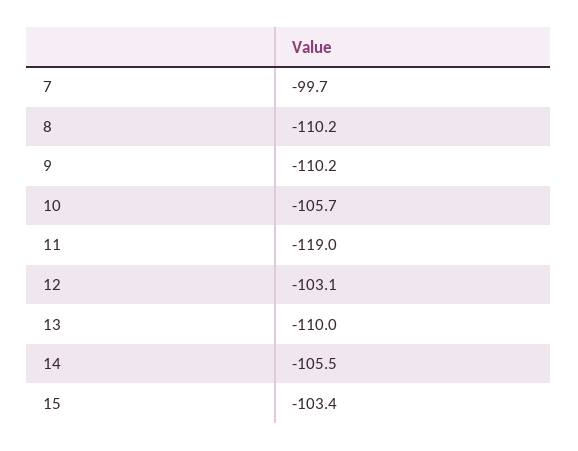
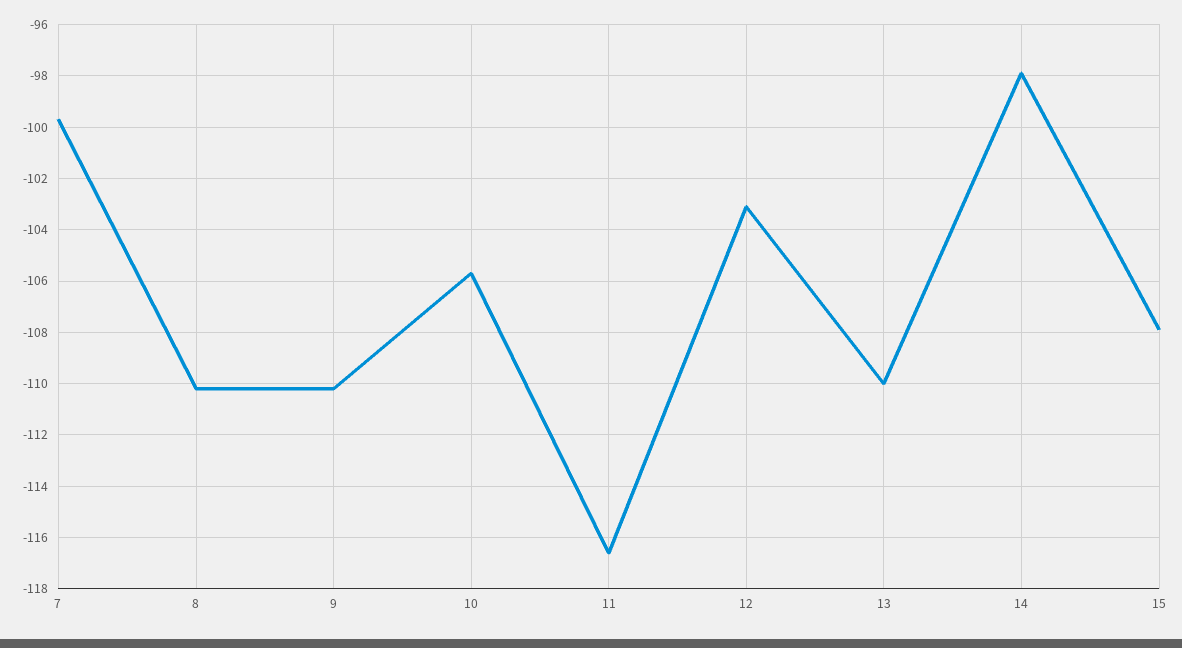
  {
    "7": -99.7,
    "8": -110.2,
    "9": -110.2,
    "10": -105.7,
-   "11": -119,
+   "11": -116.5,
    "12": -103.1,
    "13": -110,
-   "14": -105.5,
+   "14": -98,
-   "15": -103.4
+   "15": -108
  }

